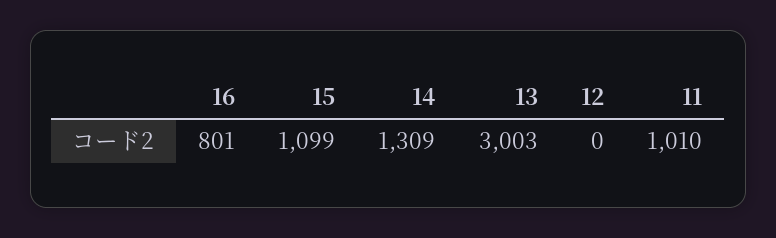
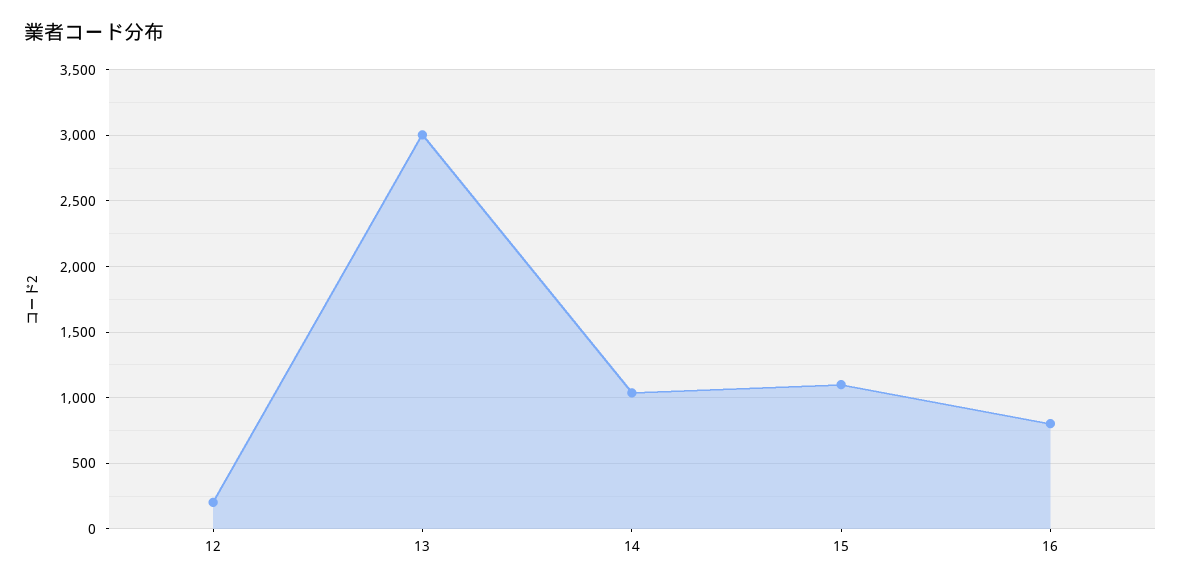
  {
    "16": 801,
    "15": 1099,
-   "14": 1309,
+   "14": 1050,
    "13": 3003,
-   "12": 0,
+   "12": 200
-   "11": 1010
  }

